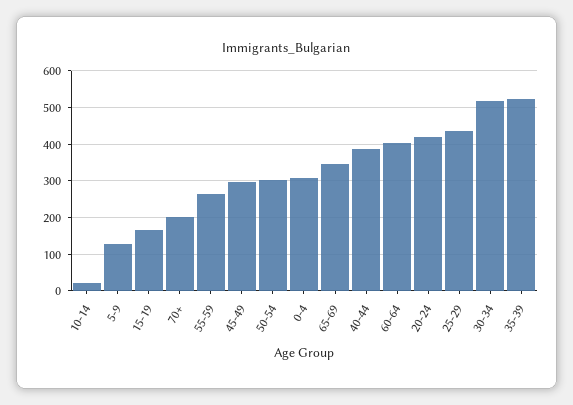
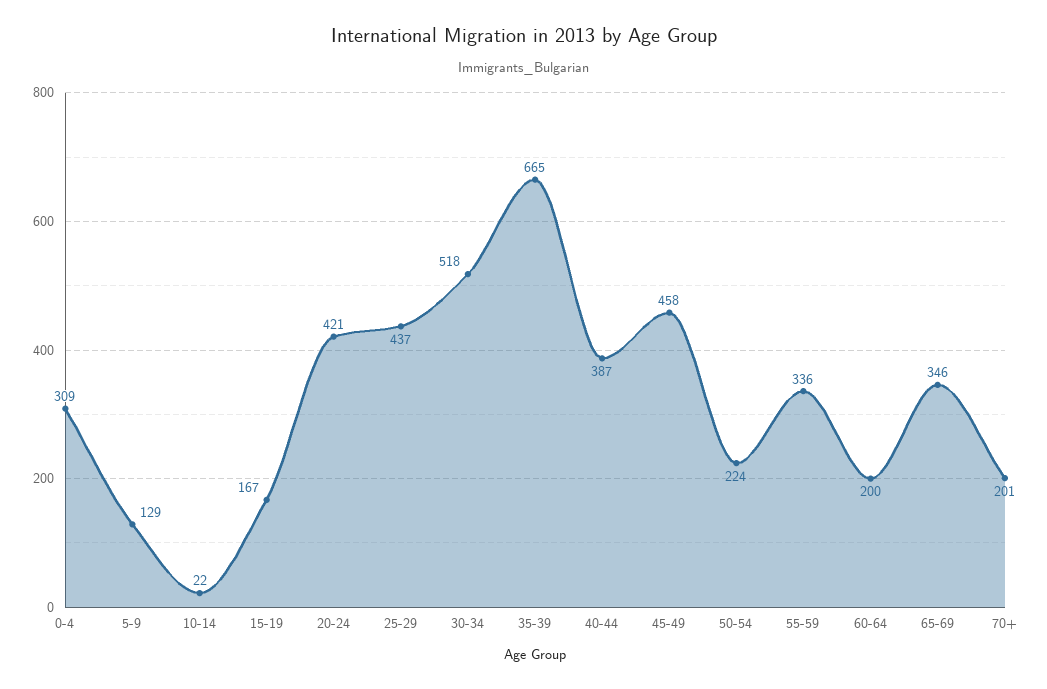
  {
    "10-14": 22,
    "5-9": 129,
    "15-19": 167,
    "70+": 201,
-   "55-59": 260,
+   "55-59": 336,
-   "45-49": 300,
+   "45-49": 458,
-   "50-54": 300,
+   "50-54": 224,
    "0-4": 309,
    "65-69": 346,
    "40-44": 387,
-   "60-64": 400,
+   "60-64": 200,
    "20-24": 421,
    "25-29": 437,
    "30-34": 518,
-   "35-39": 520
+   "35-39": 665
  }

